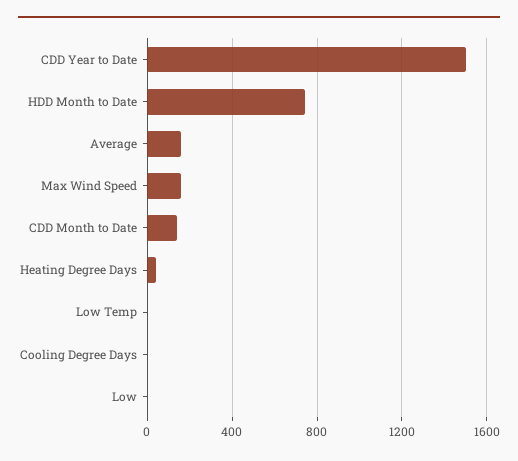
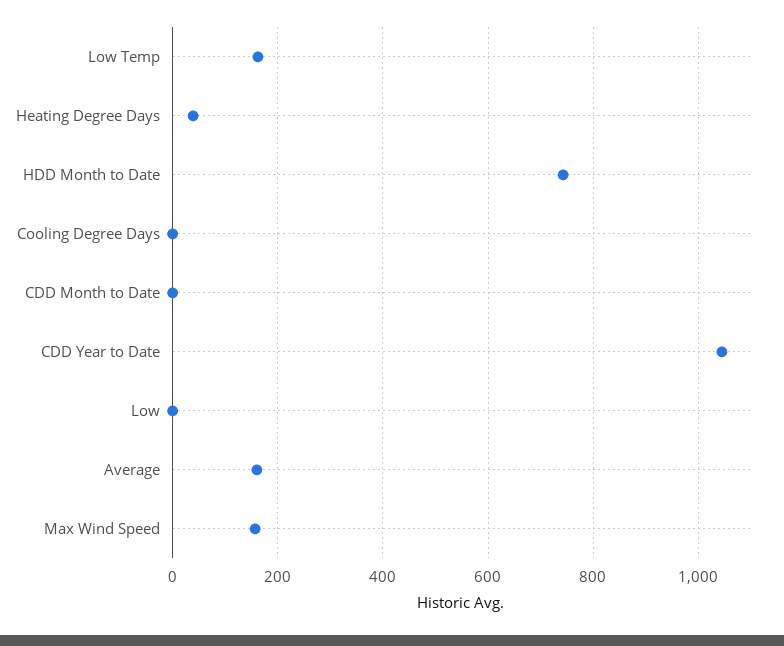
  {
-   "CDD Year to Date": 1500,
+   "CDD Year to Date": 1040,
    "HDD Month to Date": 740,
    "Average": 160,
    "Max Wind Speed": 160,
-   "CDD Month to Date": 150,
+   "CDD Month to Date": 0,
    "Heating Degree Days": 40,
-   "Low Temp": 0,
+   "Low Temp": 160,
    "Cooling Degree Days": 0,
    "Low": 0
  }

